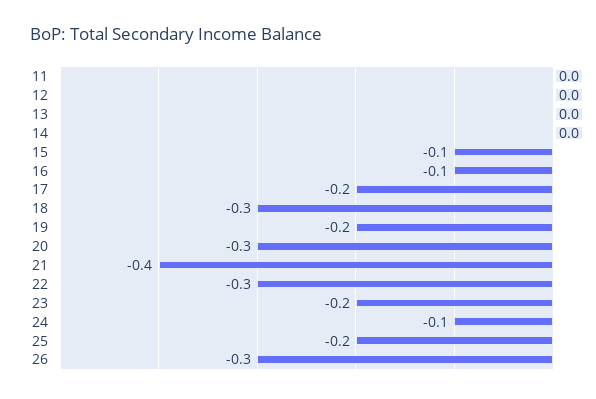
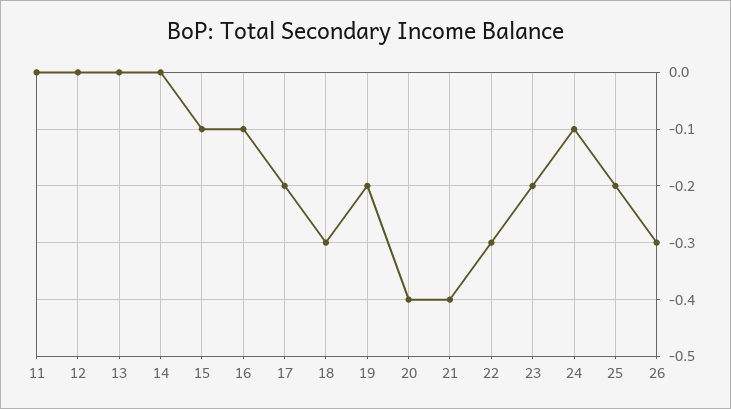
  {
    "11": 0,
    "12": 0,
    "13": 0,
    "14": 0,
    "15": -0.1,
    "16": -0.1,
    "17": -0.2,
    "18": -0.3,
    "19": -0.2,
-   "20": -0.3,
+   "20": -0.4,
    "21": -0.4,
    "22": -0.3,
    "23": -0.2,
    "24": -0.1,
    "25": -0.2,
    "26": -0.3
  }

